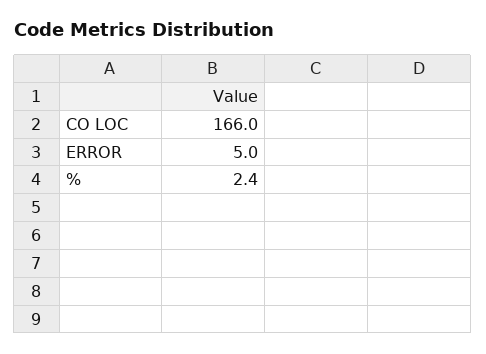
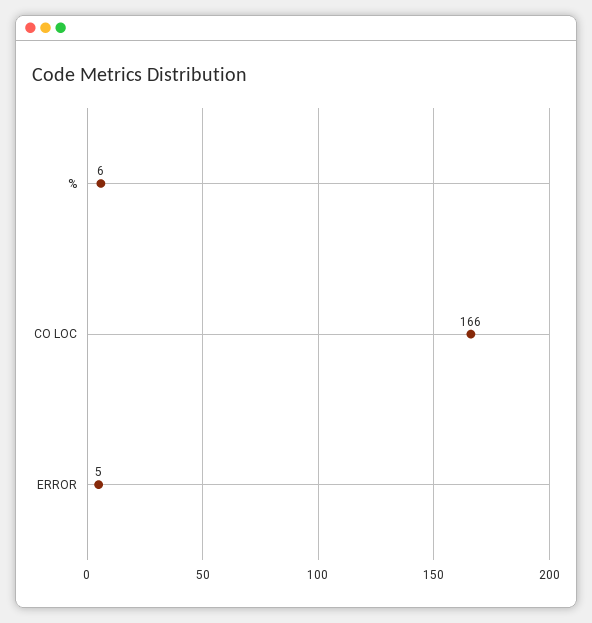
  {
    "CO LOC": 166,
    "ERROR": 5,
-   "%": 2.4
+   "%": 6
  }

